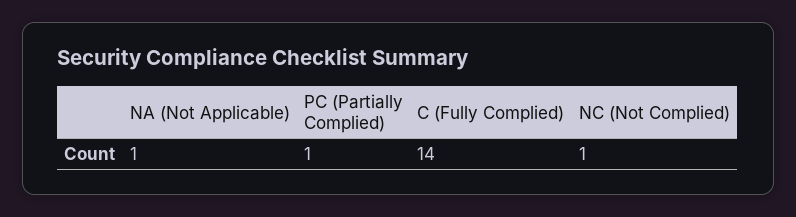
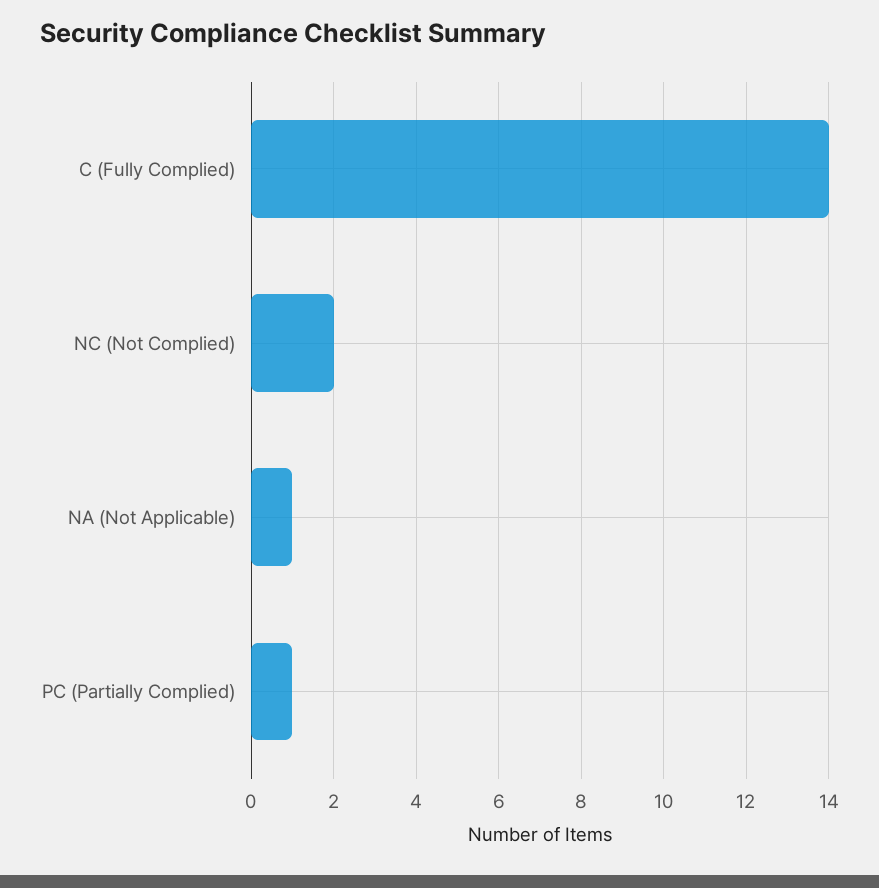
  {
    "NA (Not Applicable)": 1,
    "PC (Partially Complied)": 1,
    "C (Fully Complied)": 14,
-   "NC (Not Complied)": 1
+   "NC (Not Complied)": 2
  }

